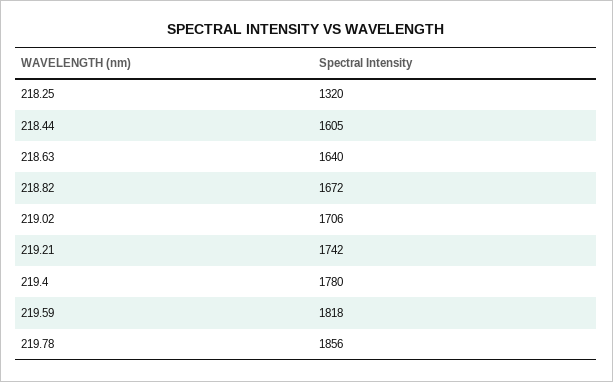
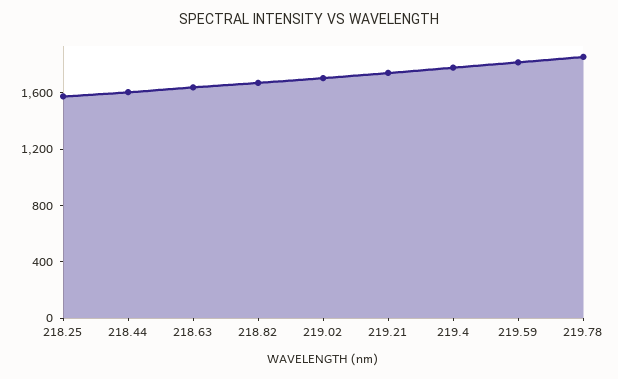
  {
-   "218.25": 1320,
+   "218.25": 1600,
    "218.44": 1605,
    "218.63": 1640,
    "218.82": 1672,
    "219.02": 1706,
    "219.21": 1742,
    "219.4": 1780,
    "219.59": 1818,
    "219.78": 1856
  }

